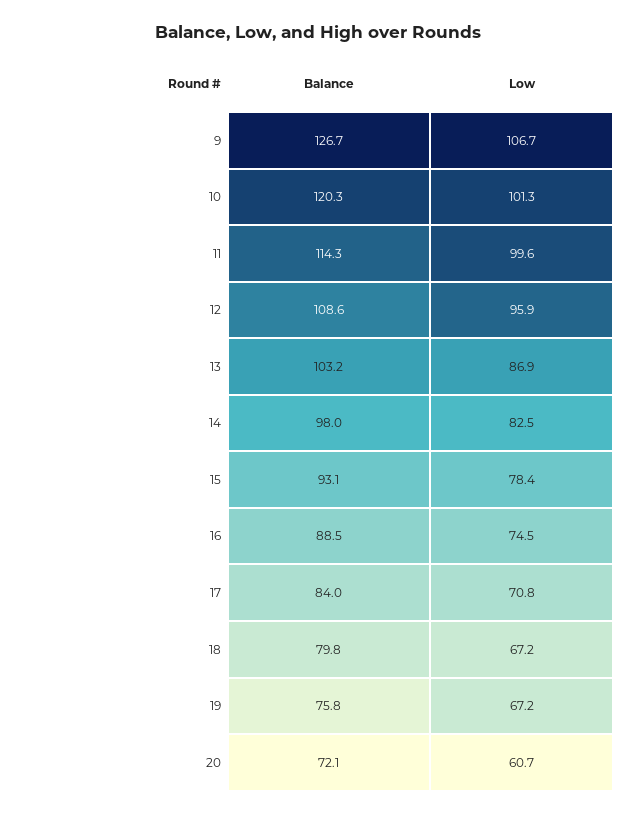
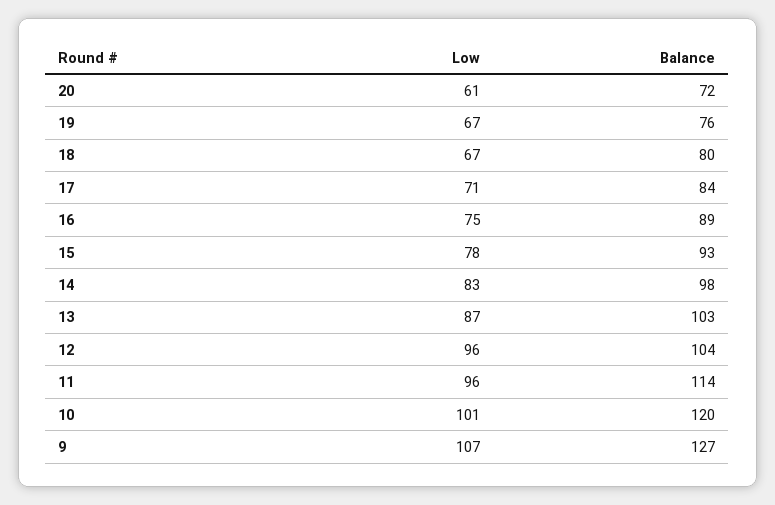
  {
    "Balance": {
      "9": 126.7,
      "10": 120.3,
      "11": 114.3,
-     "12": 108.6,
+     "12": 104,
      "13": 103.2,
      "14": 98,
      "15": 93.1,
      "16": 88.5,
      "17": 84,
      "18": 79.8,
      "19": 75.8,
      "20": 72.1
    },
    "Low": {
      "9": 106.7,
      "10": 101.3,
-     "11": 99.6,
+     "11": 96,
      "12": 95.9,
      "13": 86.9,
      "14": 82.5,
      "15": 78.4,
      "16": 74.5,
      "17": 70.8,
      "18": 67.2,
      "19": 67.2,
      "20": 60.7
    }
  }

